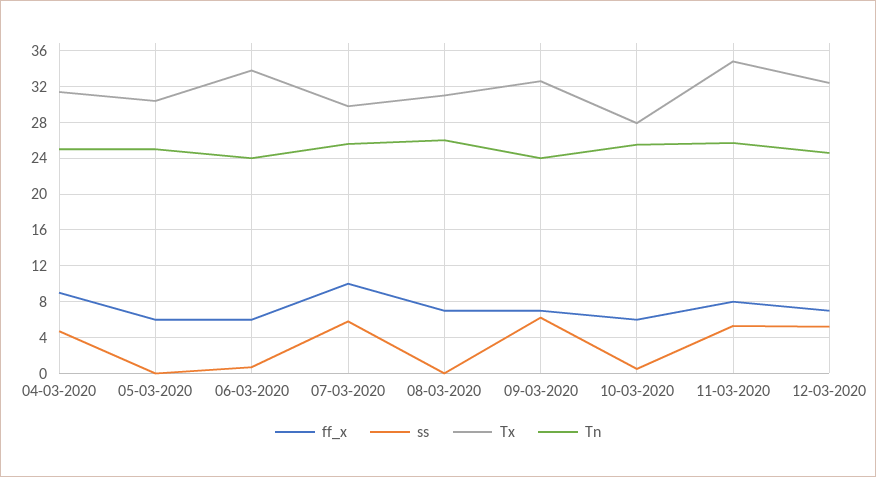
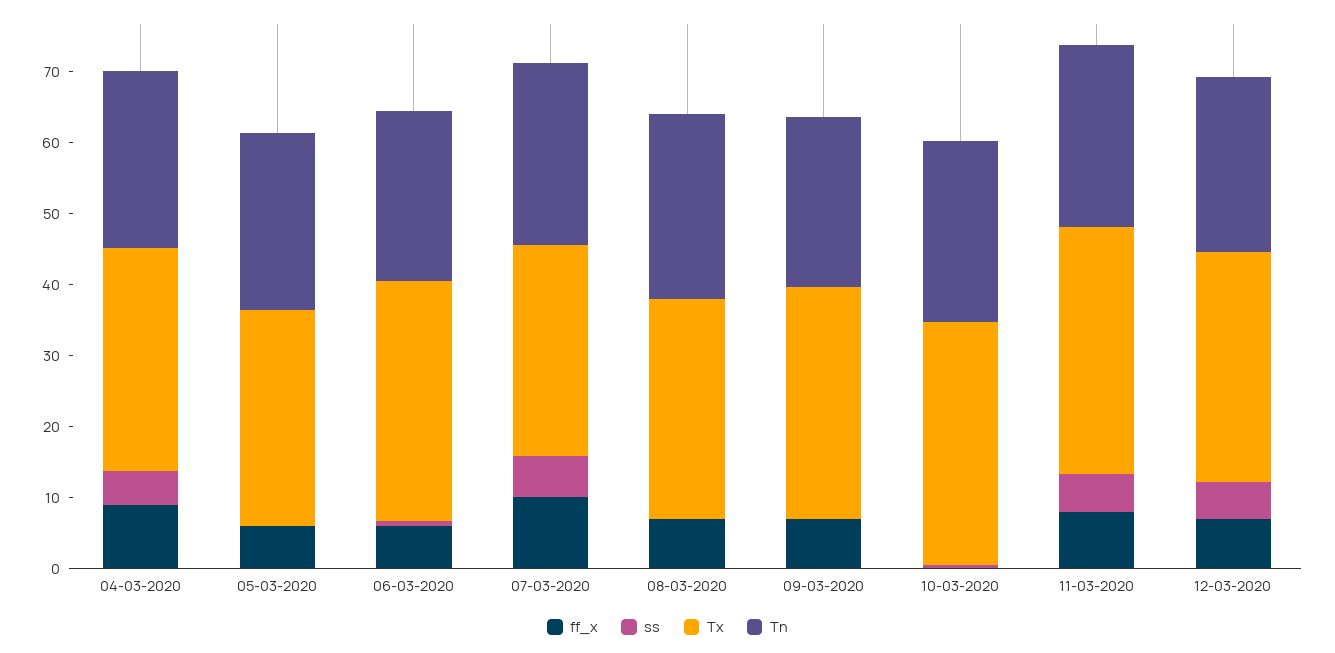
  {
    "ff_x": {
      "04-03-2020": 9,
      "05-03-2020": 6,
      "06-03-2020": 6,
      "07-03-2020": 10,
      "08-03-2020": 7,
      "09-03-2020": 7,
-     "10-03-2020": 6,
+     "10-03-2020": 0,
      "11-03-2020": 8,
      "12-03-2020": 7
    },
    "ss": {
      "04-03-2020": 5,
      "05-03-2020": 0,
      "06-03-2020": 1,
      "07-03-2020": 6,
      "08-03-2020": 0,
-     "09-03-2020": 6,
+     "09-03-2020": 0,
      "10-03-2020": 1,
      "11-03-2020": 5,
      "12-03-2020": 5
    },
    "Tx": {
      "04-03-2020": 31,
      "05-03-2020": 30,
      "06-03-2020": 34,
      "07-03-2020": 30,
      "08-03-2020": 31,
      "09-03-2020": 33,
-     "10-03-2020": 28,
+     "10-03-2020": 34,
      "11-03-2020": 35,
      "12-03-2020": 32
    },
    "Tn": {
      "04-03-2020": 25,
      "05-03-2020": 25,
      "06-03-2020": 24,
      "07-03-2020": 26,
      "08-03-2020": 26,
      "09-03-2020": 24,
      "10-03-2020": 26,
      "11-03-2020": 26,
      "12-03-2020": 25
    }
  }

